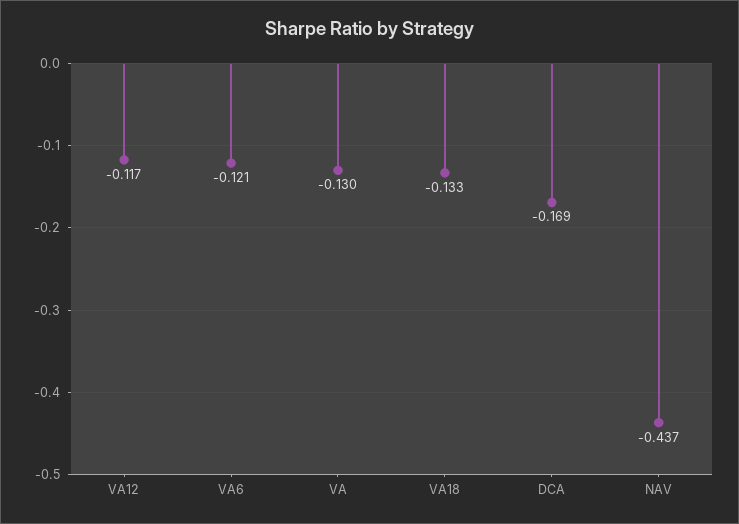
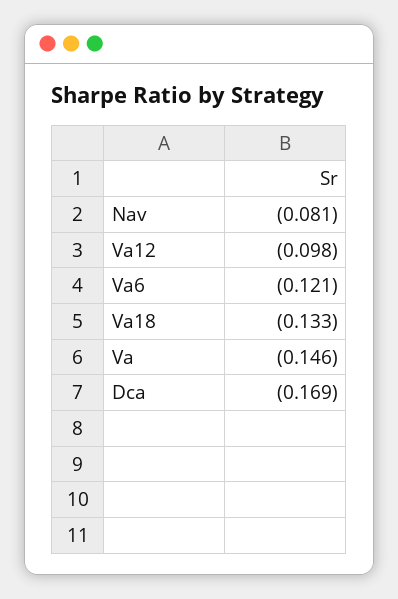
  {
-   "VA12": -0.117,
+   "VA12": -0.098,
    "VA6": -0.121,
-   "VA": -0.13,
+   "VA": -0.146,
    "VA18": -0.133,
    "DCA": -0.169,
-   "NAV": -0.437
+   "NAV": -0.081
  }

